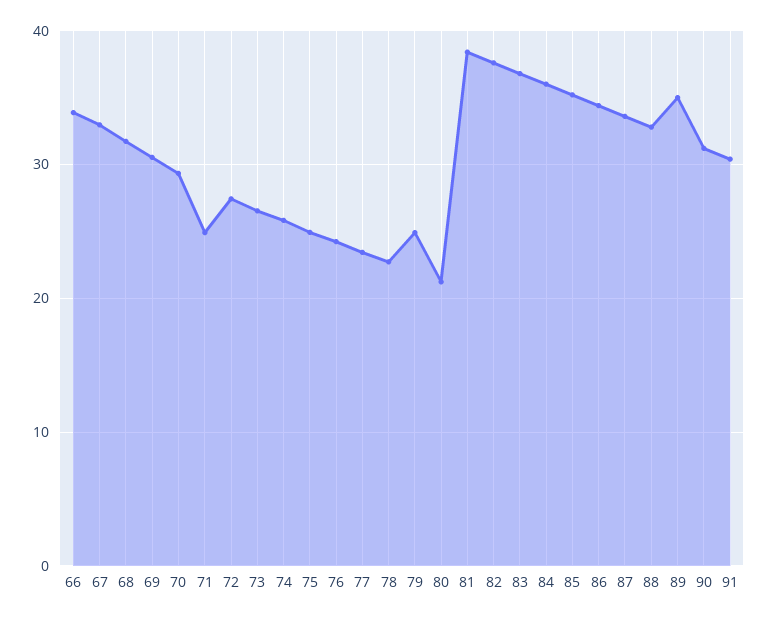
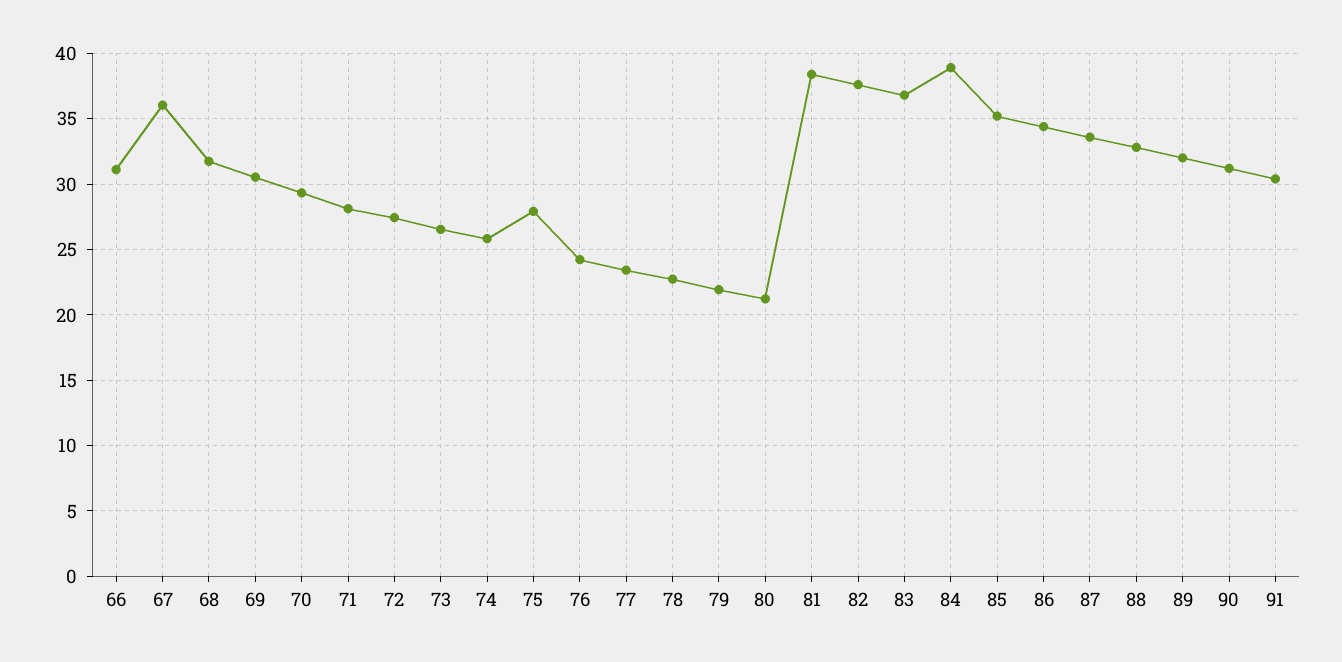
  {
-   "66": 34,
+   "66": 31,
-   "67": 33,
+   "67": 36,
    "68": 31.5,
    "69": 30.5,
    "70": 29.5,
-   "71": 25,
+   "71": 28,
    "72": 27.5,
    "73": 26.5,
    "74": 26,
-   "75": 25,
+   "75": 28,
    "76": 24,
    "77": 23.5,
    "78": 22.5,
-   "79": 25,
+   "79": 22,
    "80": 21,
    "81": 38.5,
    "82": 37.5,
    "83": 37,
-   "84": 36,
+   "84": 39,
    "85": 35,
    "86": 34.5,
    "87": 33.5,
    "88": 33,
-   "89": 35,
+   "89": 32,
    "90": 31,
    "91": 30.5
  }

